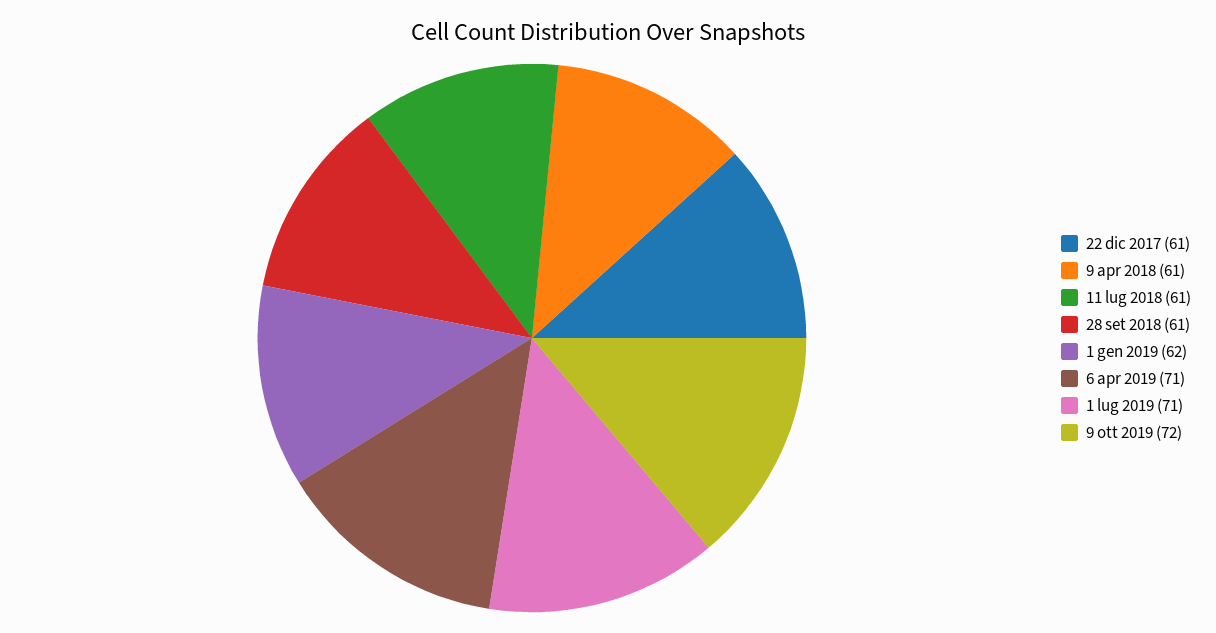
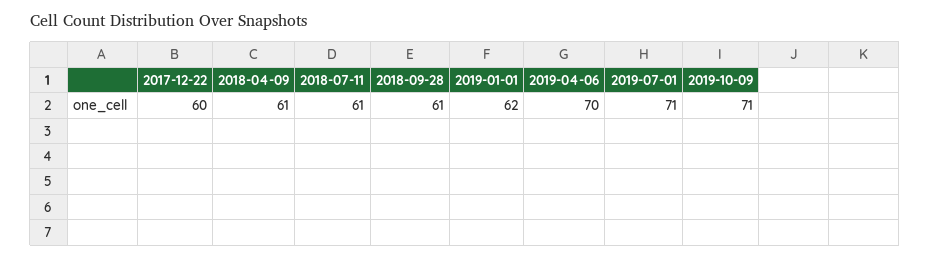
  {
-   "22 dic 2017": 61,
+   "22 dic 2017": 60,
    "9 apr 2018": 61,
    "11 lug 2018": 61,
    "28 set 2018": 61,
    "1 gen 2019": 62,
-   "6 apr 2019": 71,
+   "6 apr 2019": 70,
    "1 lug 2019": 71,
-   "9 ott 2019": 72
+   "9 ott 2019": 71
  }

